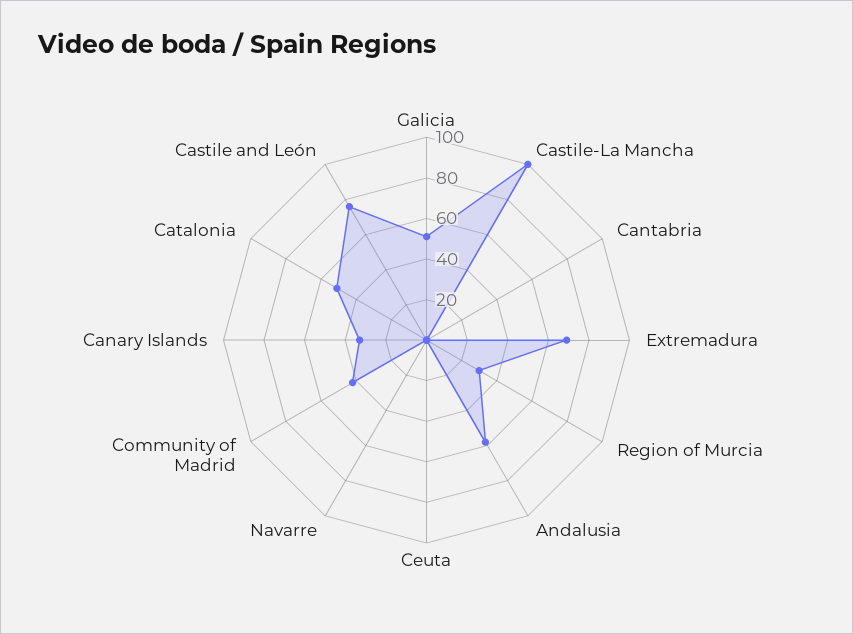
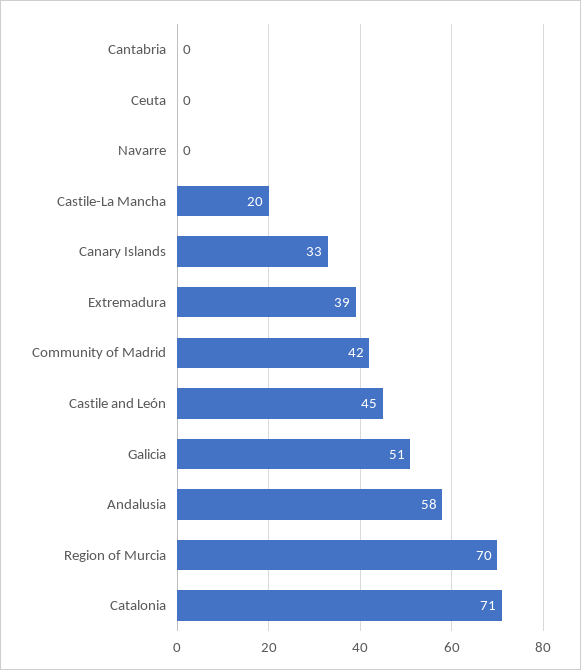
  {
    "Galicia": 51,
-   "Castile-La Mancha": 100,
+   "Castile-La Mancha": 20,
    "Cantabria": 0,
-   "Extremadura": 70,
+   "Extremadura": 39,
-   "Region of Murcia": 30,
+   "Region of Murcia": 70,
    "Andalusia": 58,
    "Ceuta": 0,
    "Navarre": 0,
    "Community of Madrid": 42,
    "Canary Islands": 33,
-   "Catalonia": 50,
+   "Catalonia": 71,
-   "Castile and León": 75
+   "Castile and León": 45
  }

